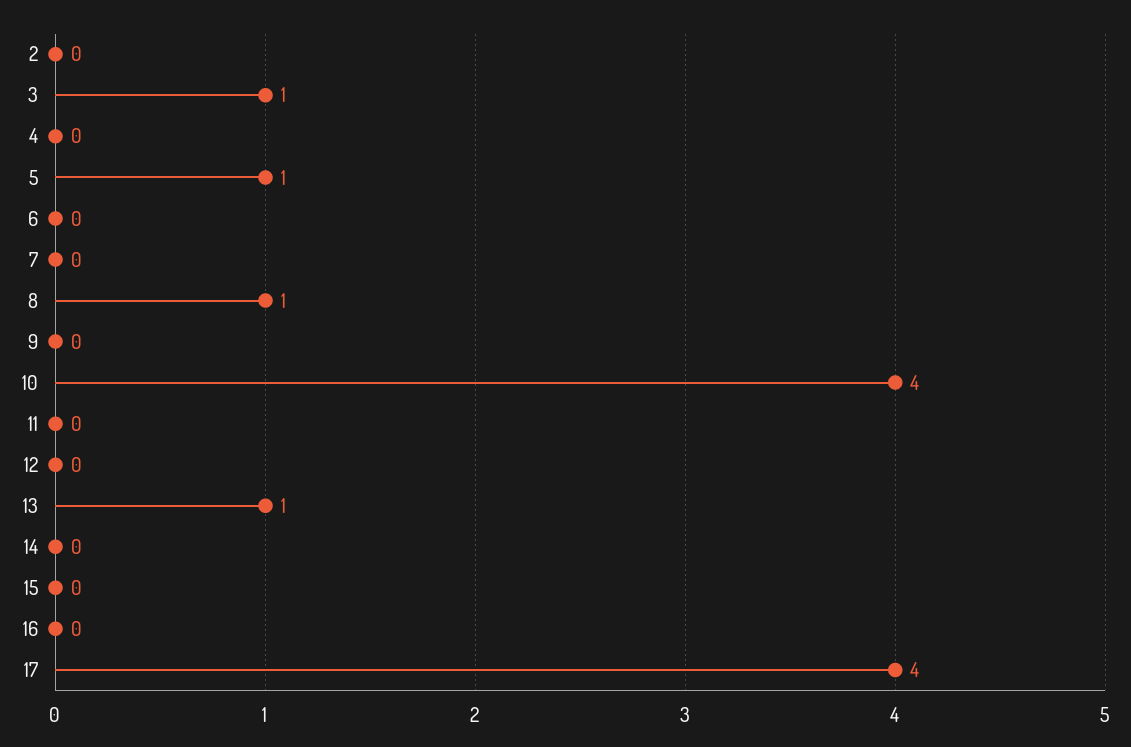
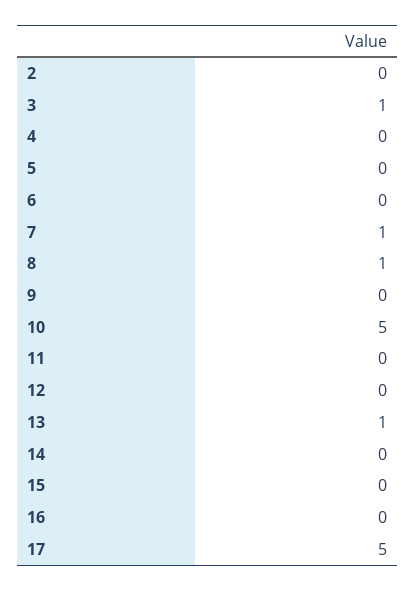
  {
    "2": 0,
    "3": 1,
    "4": 0,
-   "5": 1,
+   "5": 0,
    "6": 0,
-   "7": 0,
+   "7": 1,
    "8": 1,
    "9": 0,
-   "10": 4,
+   "10": 5,
    "11": 0,
    "12": 0,
    "13": 1,
    "14": 0,
    "15": 0,
    "16": 0,
-   "17": 4
+   "17": 5
  }

